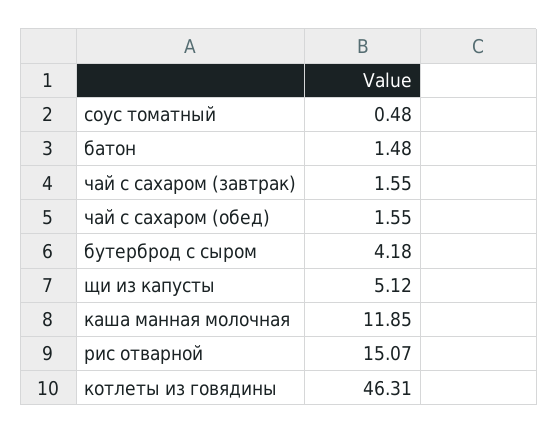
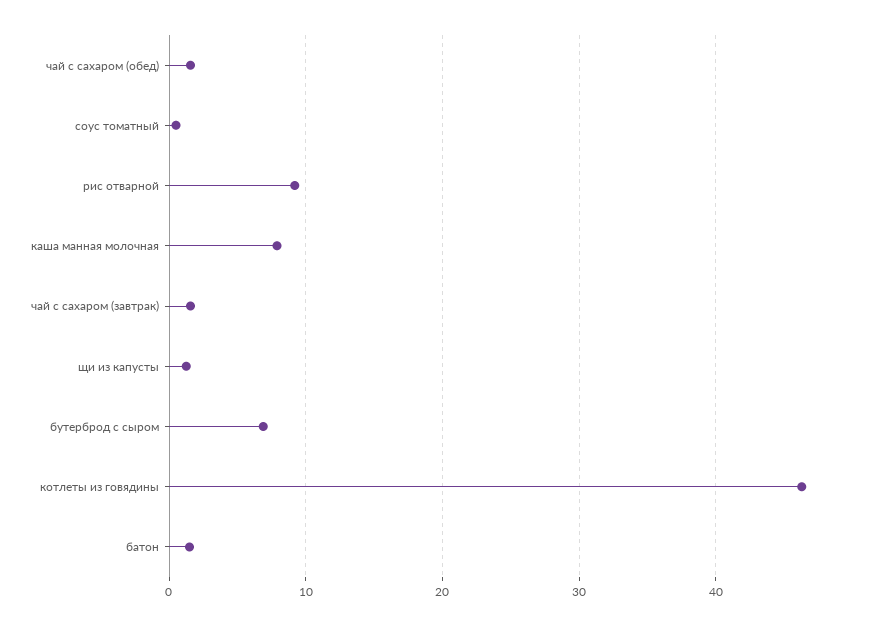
  {
    "соус томатный": 0.48,
    "батон": 1.48,
    "чай с сахаром (завтрак)": 1.55,
    "чай с сахаром (обед)": 1.55,
-   "бутерброд с сыром": 4.18,
+   "бутерброд с сыром": 7,
-   "щи из капусты": 5.12,
+   "щи из капусты": 1,
-   "каша манная молочная": 11.85,
+   "каша манная молочная": 8,
-   "рис отварной": 15.07,
+   "рис отварной": 9,
    "котлеты из говядины": 46.31
  }

